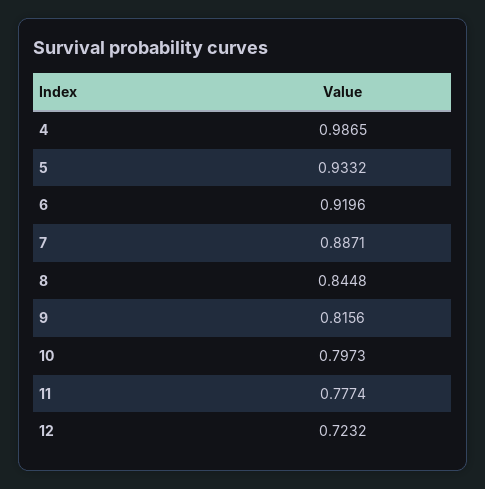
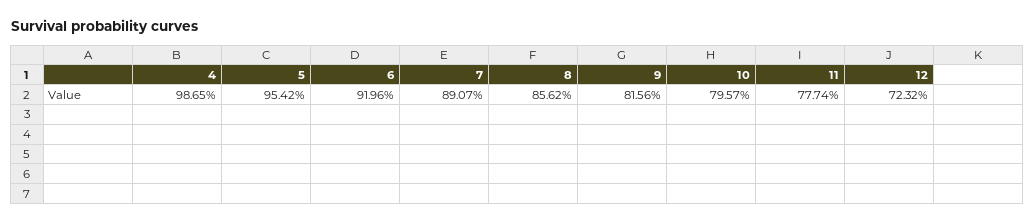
  {
    "4": 0.9865,
-   "5": 0.9332,
+   "5": 0.9542,
    "6": 0.9196,
-   "7": 0.8871,
+   "7": 0.8907,
-   "8": 0.8448,
+   "8": 0.8562,
    "9": 0.8156,
-   "10": 0.7973,
+   "10": 0.7957,
    "11": 0.7774,
    "12": 0.7232
  }

